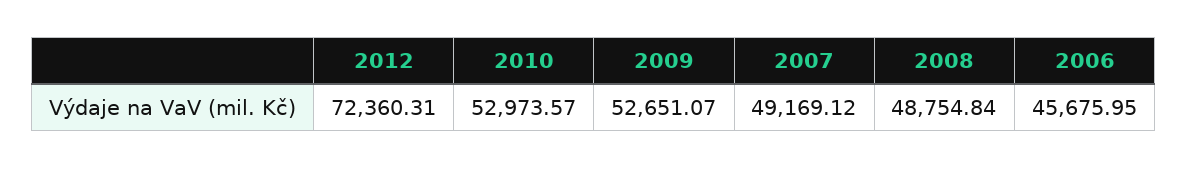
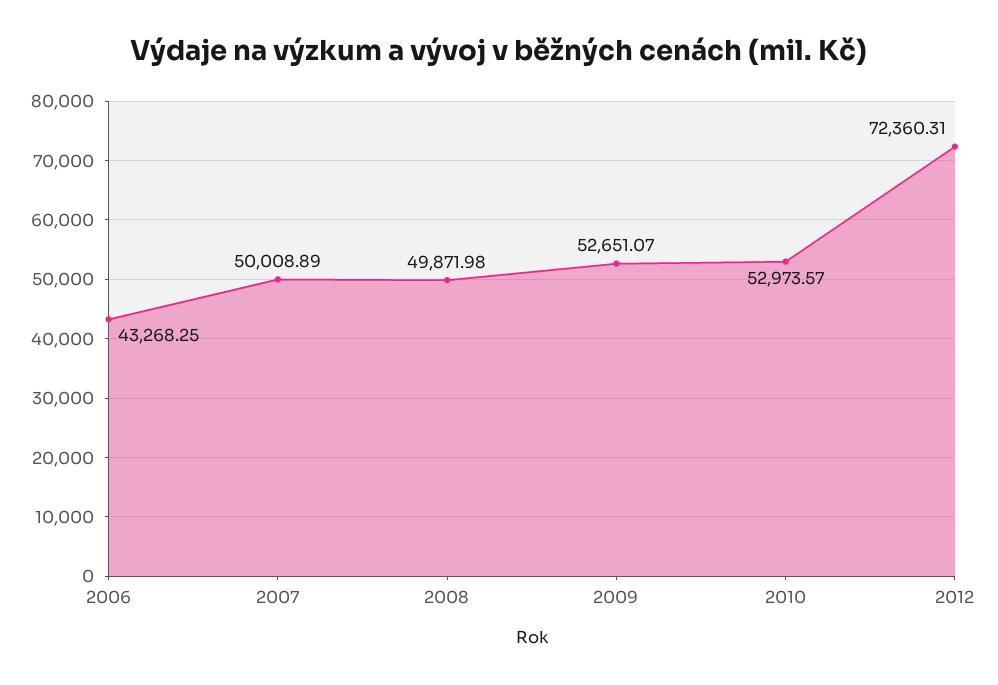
  {
    "2012": 72360.31,
    "2010": 52973.57,
    "2009": 52651.07,
-   "2007": 49169.12,
+   "2007": 50008.89,
-   "2008": 48754.84,
+   "2008": 49871.98,
-   "2006": 45675.95
+   "2006": 43268.25
  }

